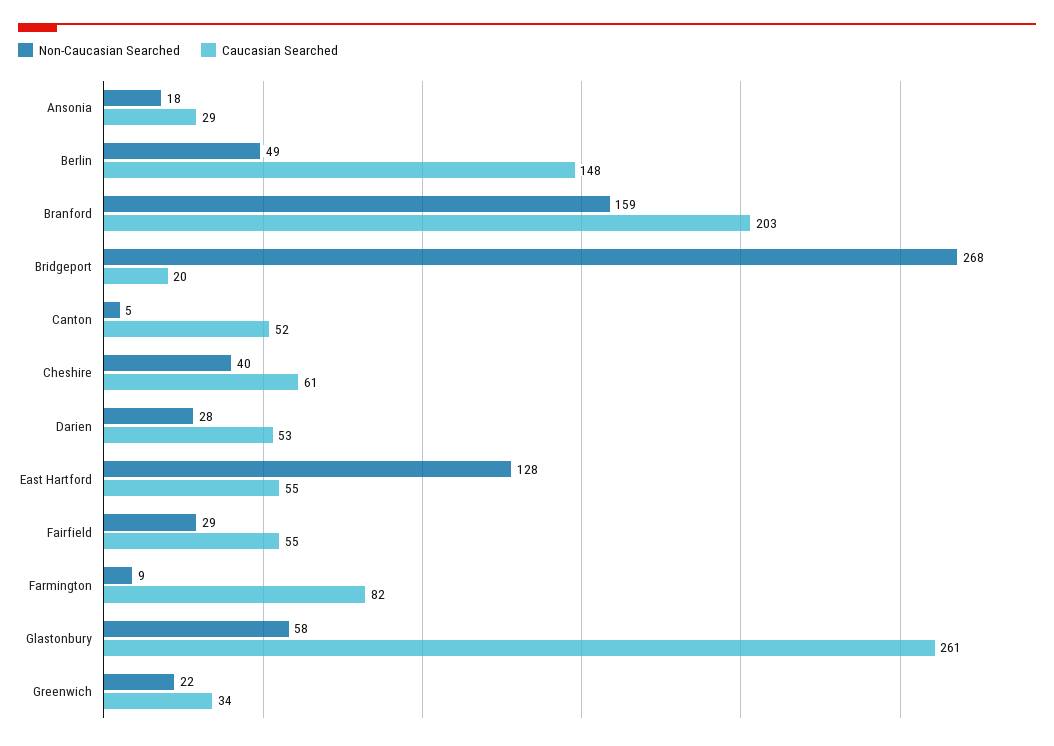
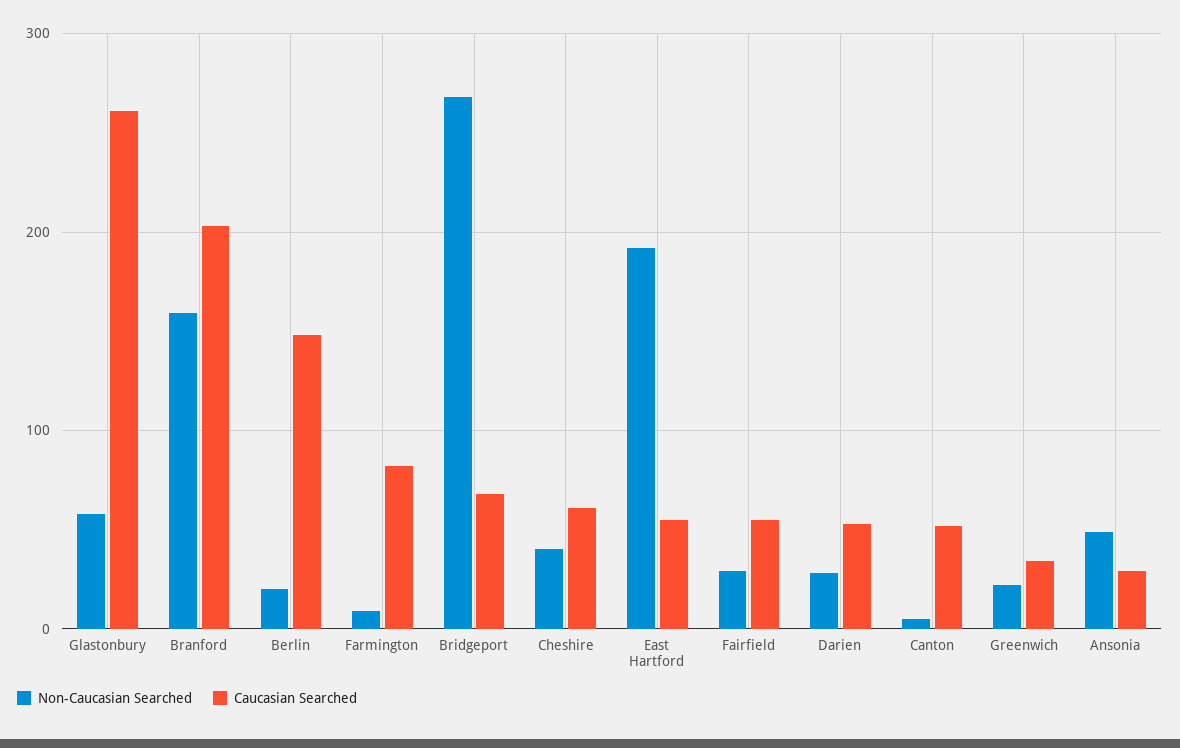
  {
    "Non-Caucasian Searched": {
-     "Ansonia": 18,
+     "Ansonia": 50,
-     "Berlin": 49,
+     "Berlin": 20,
      "Branford": 159,
      "Bridgeport": 268,
      "Canton": 5,
      "Cheshire": 40,
      "Darien": 28,
-     "East Hartford": 128,
+     "East Hartford": 190,
      "Fairfield": 29,
      "Farmington": 9,
      "Glastonbury": 58,
      "Greenwich": 22
    },
    "Caucasian Searched": {
      "Ansonia": 29,
      "Berlin": 148,
      "Branford": 203,
-     "Bridgeport": 20,
+     "Bridgeport": 70,
      "Canton": 52,
      "Cheshire": 61,
      "Darien": 53,
      "East Hartford": 55,
      "Fairfield": 55,
      "Farmington": 82,
      "Glastonbury": 261,
      "Greenwich": 34
    }
  }

